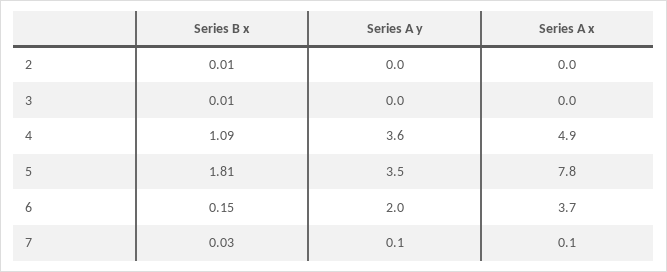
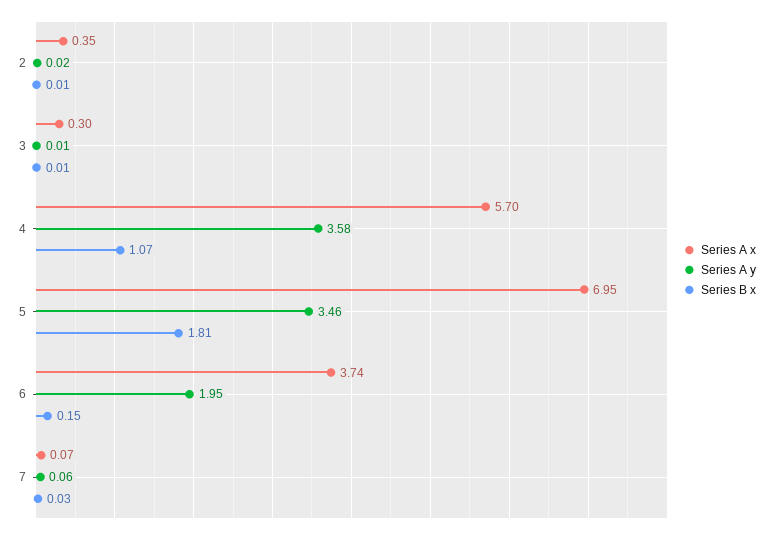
  {
    "Series B x": {
      "2": 0.01,
      "3": 0.01,
-     "4": 1.09,
+     "4": 1.07,
      "5": 1.81,
      "6": 0.15,
      "7": 0.03
    },
    "Series A y": {
      "2": 0.02,
      "3": 0.01,
      "4": 3.58,
      "5": 3.46,
      "6": 1.95,
      "7": 0.06
    },
    "Series A x": {
-     "2": 0,
+     "2": 0.35,
-     "3": 0,
+     "3": 0.3,
-     "4": 4.9,
+     "4": 5.7,
-     "5": 7.8,
+     "5": 6.95,
      "6": 3.74,
      "7": 0.07
    }
  }

